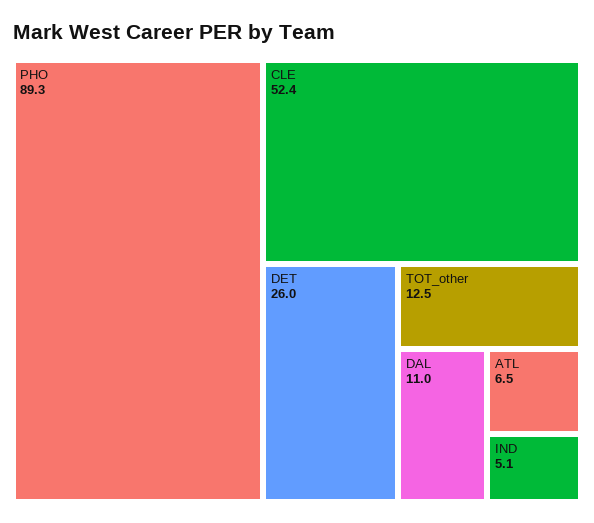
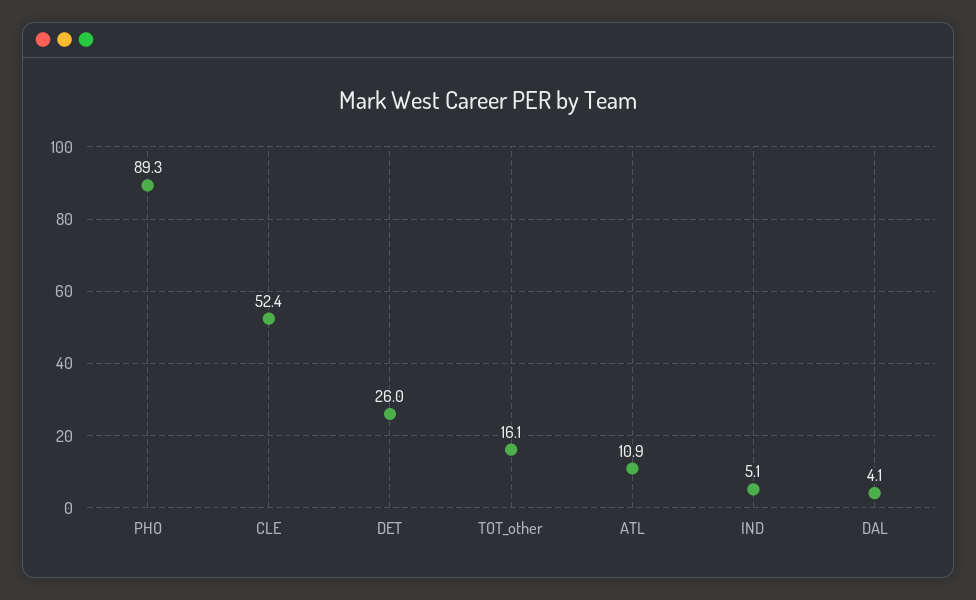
  {
    "PHO": 89.3,
    "CLE": 52.4,
    "DET": 26,
-   "TOT_other": 12.5,
+   "TOT_other": 16.1,
-   "DAL": 11,
+   "DAL": 4.1,
-   "ATL": 6.5,
+   "ATL": 10.9,
    "IND": 5.1
  }

